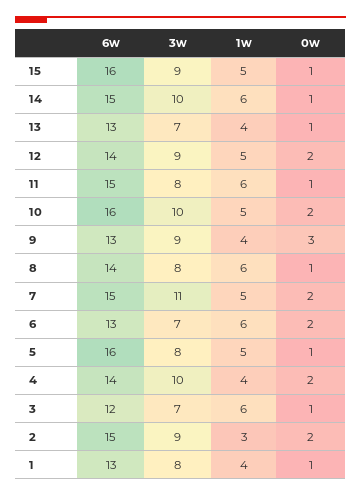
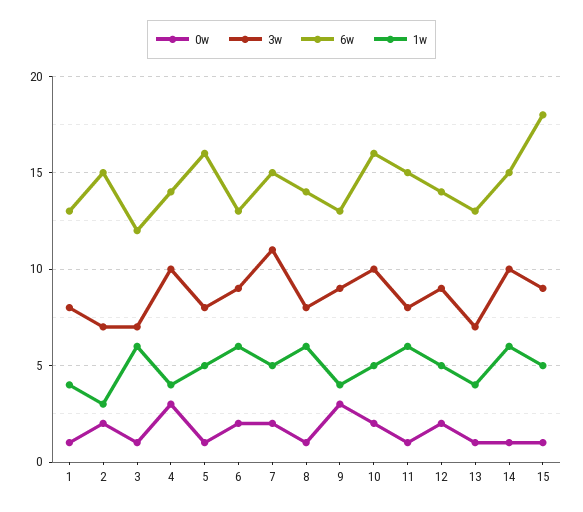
  {
    "6w": {
-     "15": 16,
+     "15": 18,
      "14": 15,
      "13": 13,
      "12": 14,
      "11": 15,
      "10": 16,
      "9": 13,
      "8": 14,
      "7": 15,
      "6": 13,
      "5": 16,
      "4": 14,
      "3": 12,
      "2": 15,
      "1": 13
    },
    "3w": {
      "15": 9,
      "14": 10,
      "13": 7,
      "12": 9,
      "11": 8,
      "10": 10,
      "9": 9,
      "8": 8,
      "7": 11,
-     "6": 7,
+     "6": 9,
      "5": 8,
      "4": 10,
      "3": 7,
-     "2": 9,
+     "2": 7,
      "1": 8
    },
    "1w": {
      "15": 5,
      "14": 6,
      "13": 4,
      "12": 5,
      "11": 6,
      "10": 5,
      "9": 4,
      "8": 6,
      "7": 5,
      "6": 6,
      "5": 5,
      "4": 4,
      "3": 6,
      "2": 3,
      "1": 4
    },
    "0w": {
      "15": 1,
      "14": 1,
      "13": 1,
      "12": 2,
      "11": 1,
      "10": 2,
      "9": 3,
      "8": 1,
      "7": 2,
      "6": 2,
      "5": 1,
-     "4": 2,
+     "4": 3,
      "3": 1,
      "2": 2,
      "1": 1
    }
  }

